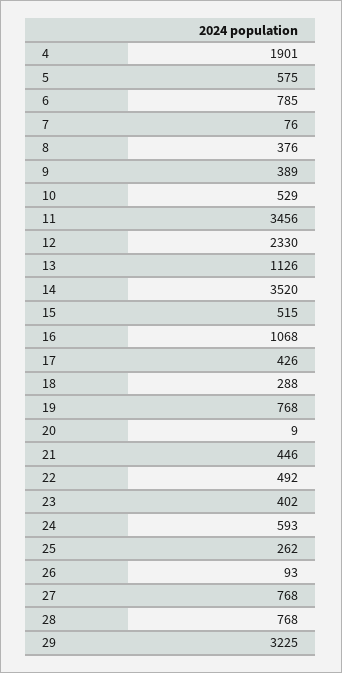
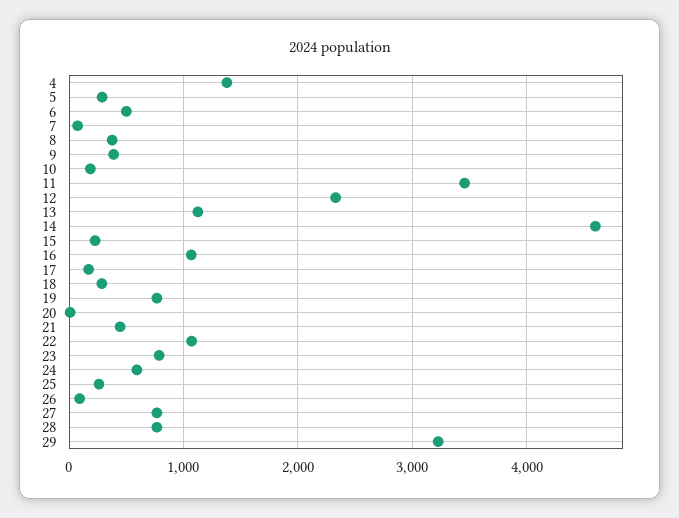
  {
-   "4": 1901,
+   "4": 1400,
-   "5": 575,
+   "5": 300,
-   "6": 785,
+   "6": 500,
    "7": 76,
    "8": 376,
    "9": 389,
-   "10": 529,
+   "10": 200,
    "11": 3456,
    "12": 2330,
    "13": 1126,
-   "14": 3520,
+   "14": 4600,
-   "15": 515,
+   "15": 200,
    "16": 1068,
-   "17": 426,
+   "17": 200,
    "18": 288,
    "19": 768,
    "20": 9,
    "21": 446,
-   "22": 492,
+   "22": 1100,
-   "23": 402,
+   "23": 800,
    "24": 593,
    "25": 262,
    "26": 93,
    "27": 768,
    "28": 768,
    "29": 3225
  }

